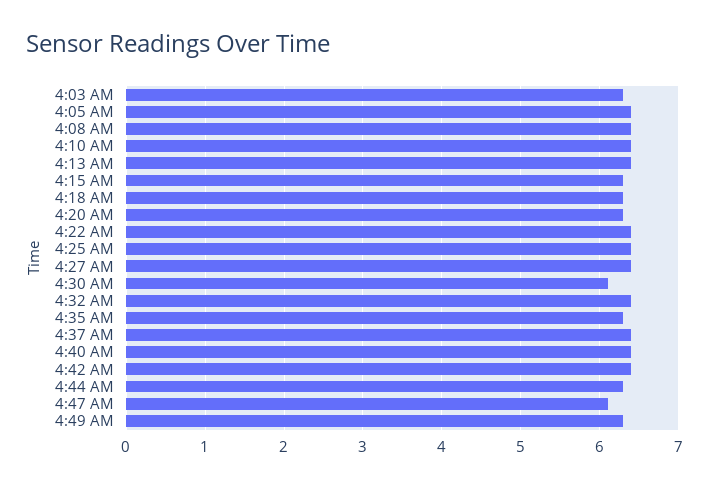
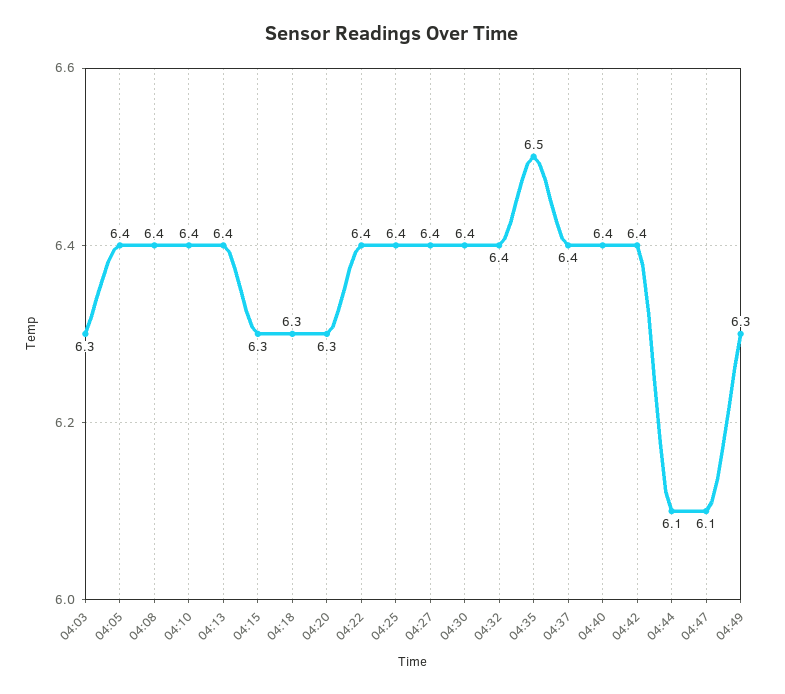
  {
    "4:03 AM": 6.3,
    "4:05 AM": 6.4,
    "4:08 AM": 6.4,
    "4:10 AM": 6.4,
    "4:13 AM": 6.4,
    "4:15 AM": 6.3,
    "4:18 AM": 6.3,
    "4:20 AM": 6.3,
    "4:22 AM": 6.4,
    "4:25 AM": 6.4,
    "4:27 AM": 6.4,
-   "4:30 AM": 6.1,
+   "4:30 AM": 6.4,
    "4:32 AM": 6.4,
-   "4:35 AM": 6.3,
+   "4:35 AM": 6.5,
    "4:37 AM": 6.4,
    "4:40 AM": 6.4,
    "4:42 AM": 6.4,
-   "4:44 AM": 6.3,
+   "4:44 AM": 6.1,
    "4:47 AM": 6.1,
    "4:49 AM": 6.3
  }

